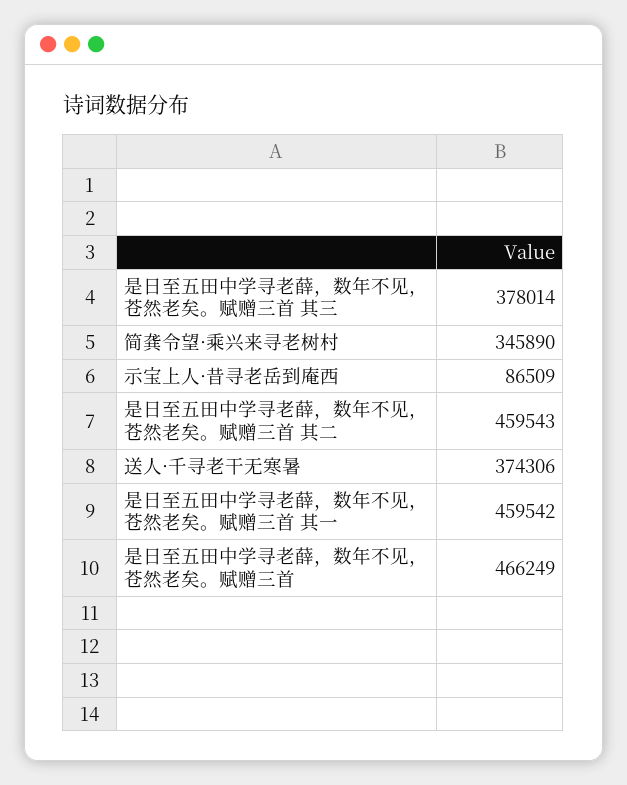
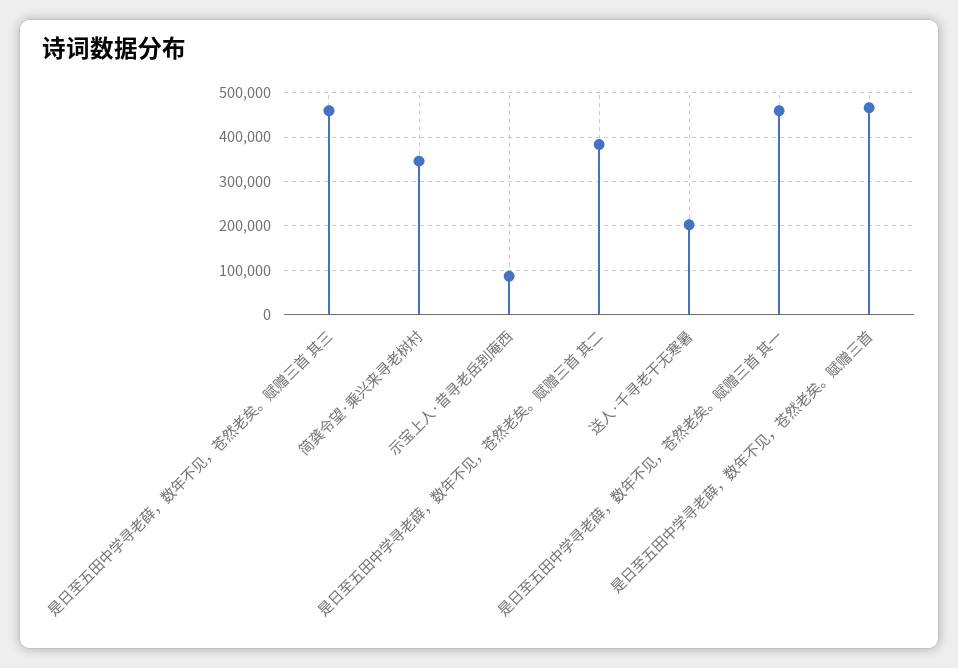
  {
-   "是日至五田中学寻老薛，数年不见，苍然老矣。赋赠三首 其三": 378014,
+   "是日至五田中学寻老薛，数年不见，苍然老矣。赋赠三首 其三": 460000,
    "简龚令望·乘兴来寻老树村": 345890,
    "示宝上人·昔寻老岳到庵西": 86509,
-   "是日至五田中学寻老薛，数年不见，苍然老矣。赋赠三首 其二": 459543,
+   "是日至五田中学寻老薛，数年不见，苍然老矣。赋赠三首 其二": 380000,
-   "送人·千寻老干无寒暑": 374306,
+   "送人·千寻老干无寒暑": 200000,
    "是日至五田中学寻老薛，数年不见，苍然老矣。赋赠三首 其一": 459542,
    "是日至五田中学寻老薛，数年不见，苍然老矣。赋赠三首": 466249
  }

